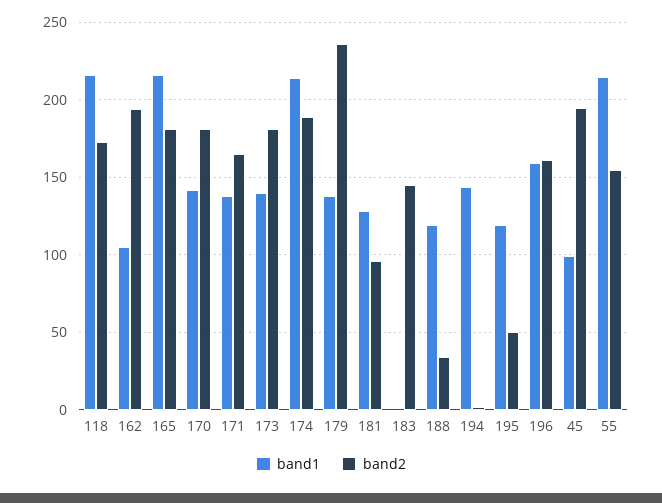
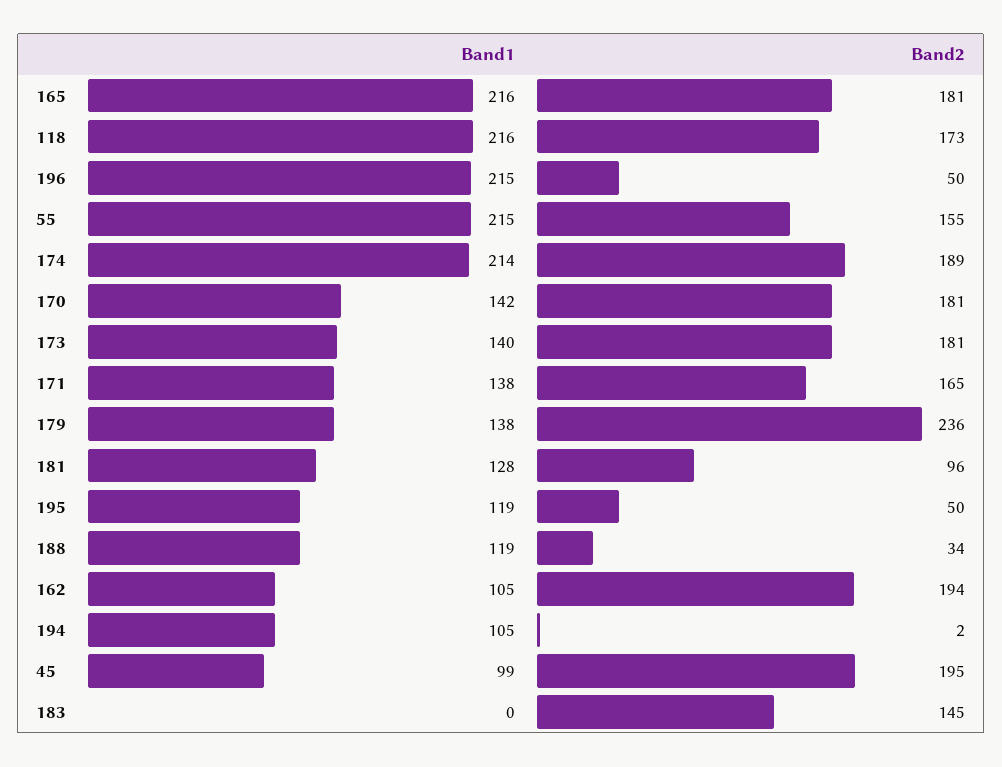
  {
    "band1": {
      "118": 216,
      "162": 105,
      "165": 216,
      "170": 142,
      "171": 138,
      "173": 140,
      "174": 214,
      "179": 138,
      "181": 128,
      "183": 0,
      "188": 119,
-     "194": 145,
+     "194": 105,
      "195": 119,
-     "196": 160,
+     "196": 215,
      "45": 99,
      "55": 215
    },
    "band2": {
      "118": 173,
      "162": 194,
      "165": 181,
      "170": 181,
      "171": 165,
      "173": 181,
      "174": 189,
      "179": 236,
      "181": 96,
      "183": 145,
      "188": 34,
      "194": 2,
      "195": 50,
-     "196": 160,
+     "196": 50,
      "45": 195,
      "55": 155
    }
  }

